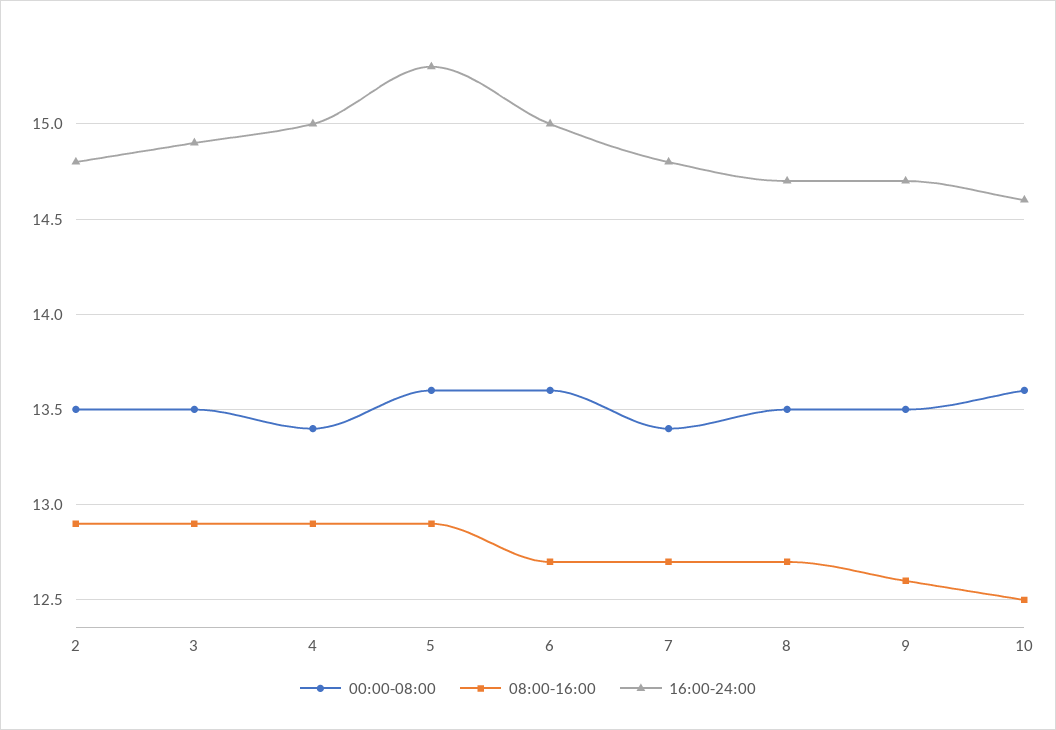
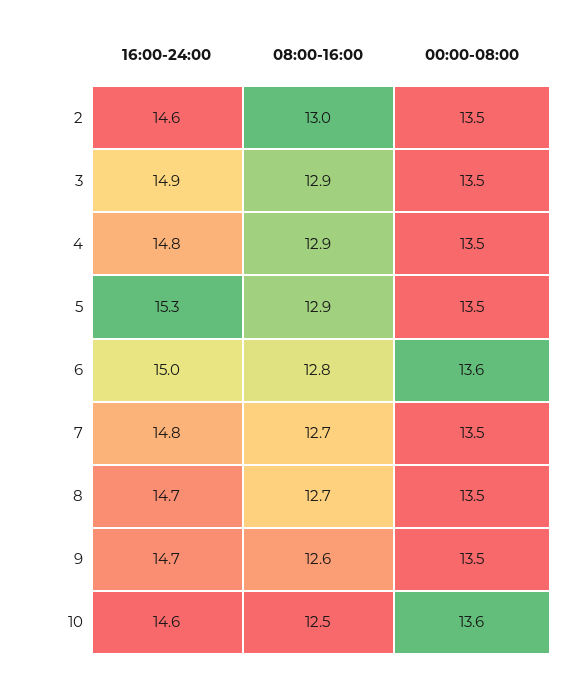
  {
    "00:00-08:00": {
      "2": 13.5,
      "3": 13.5,
-     "4": 13.4,
+     "4": 13.5,
-     "5": 13.6,
+     "5": 13.5,
      "6": 13.6,
-     "7": 13.4,
+     "7": 13.5,
      "8": 13.5,
      "9": 13.5,
      "10": 13.6
    },
    "08:00-16:00": {
-     "2": 12.9,
+     "2": 13,
      "3": 12.9,
      "4": 12.9,
      "5": 12.9,
-     "6": 12.7,
+     "6": 12.8,
      "7": 12.7,
      "8": 12.7,
      "9": 12.6,
      "10": 12.5
    },
    "16:00-24:00": {
-     "2": 14.8,
+     "2": 14.6,
      "3": 14.9,
-     "4": 15,
+     "4": 14.8,
      "5": 15.3,
      "6": 15,
      "7": 14.8,
      "8": 14.7,
      "9": 14.7,
      "10": 14.6
    }
  }

